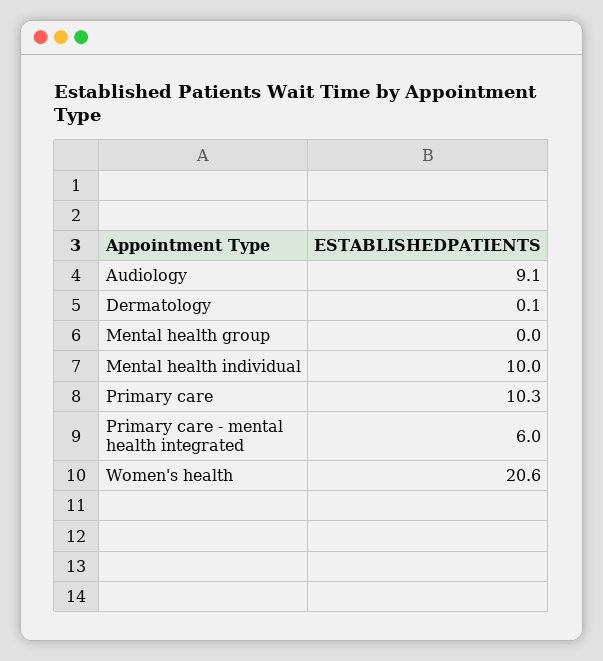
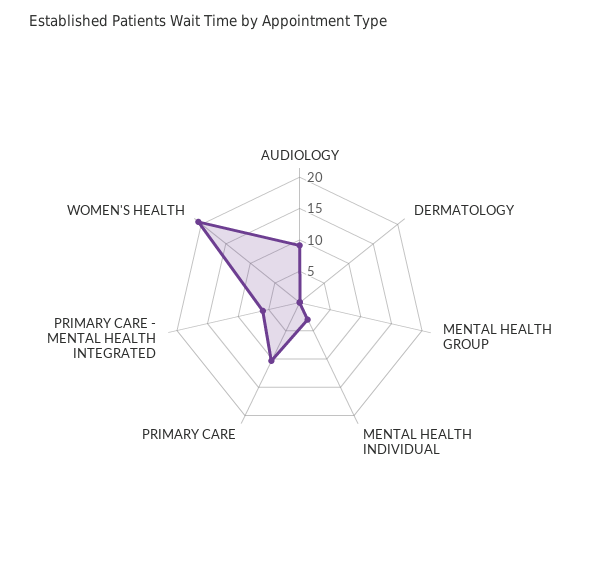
  {
    "Audiology": 9.1,
    "Dermatology": 0.1,
    "Mental health group": 0,
-   "Mental health individual": 10,
+   "Mental health individual": 2.5,
    "Primary care": 10.3,
    "Primary care - mental health integrated": 6,
    "Women's health": 20.6
  }

